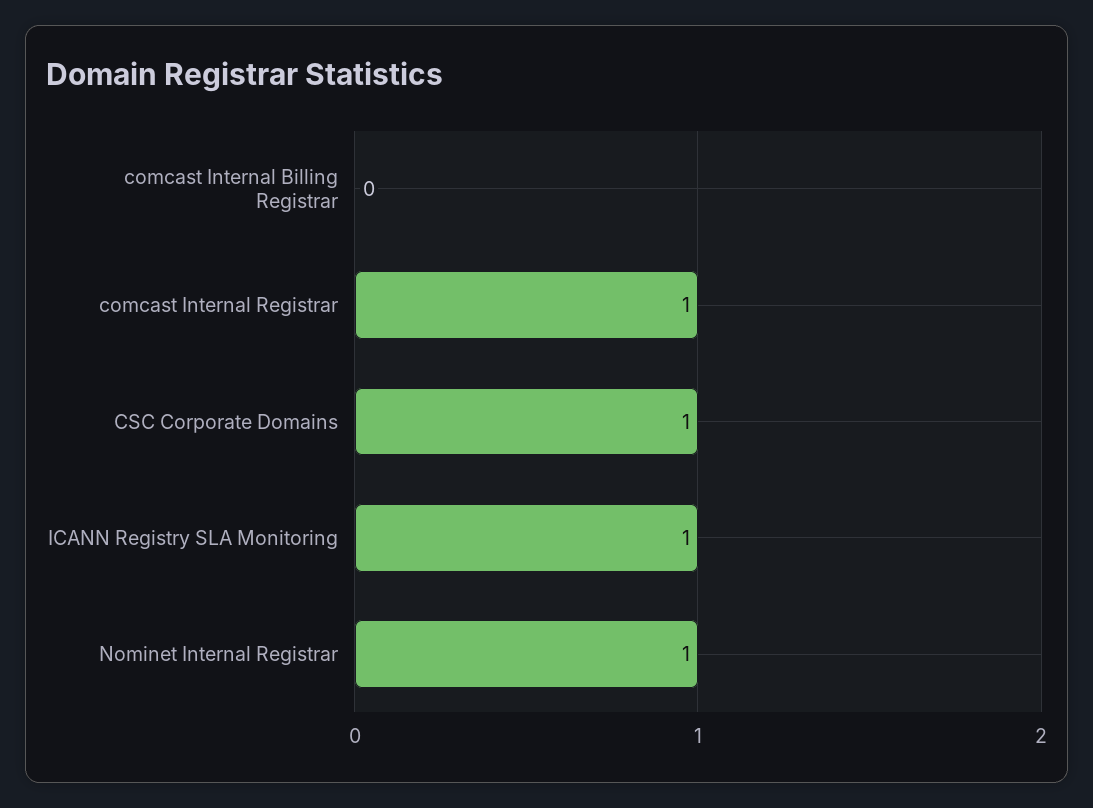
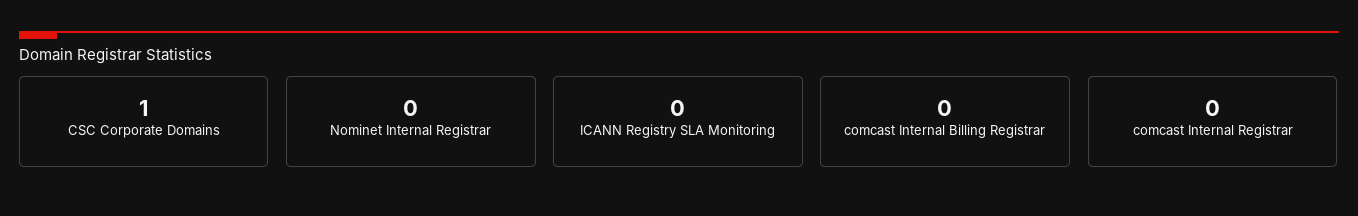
  {
    "comcast Internal Billing Registrar": 0,
-   "comcast Internal Registrar": 1,
+   "comcast Internal Registrar": 0,
    "CSC Corporate Domains": 1,
-   "ICANN Registry SLA Monitoring": 1,
+   "ICANN Registry SLA Monitoring": 0,
-   "Nominet Internal Registrar": 1
+   "Nominet Internal Registrar": 0
  }

